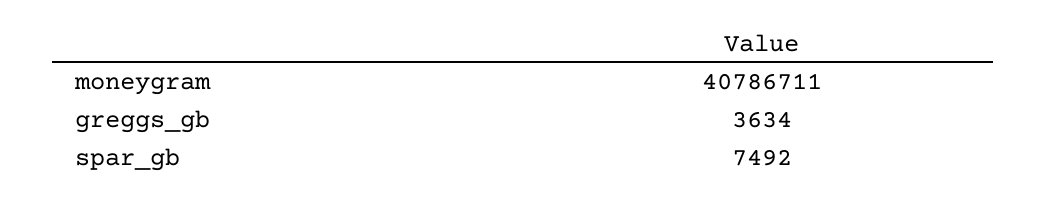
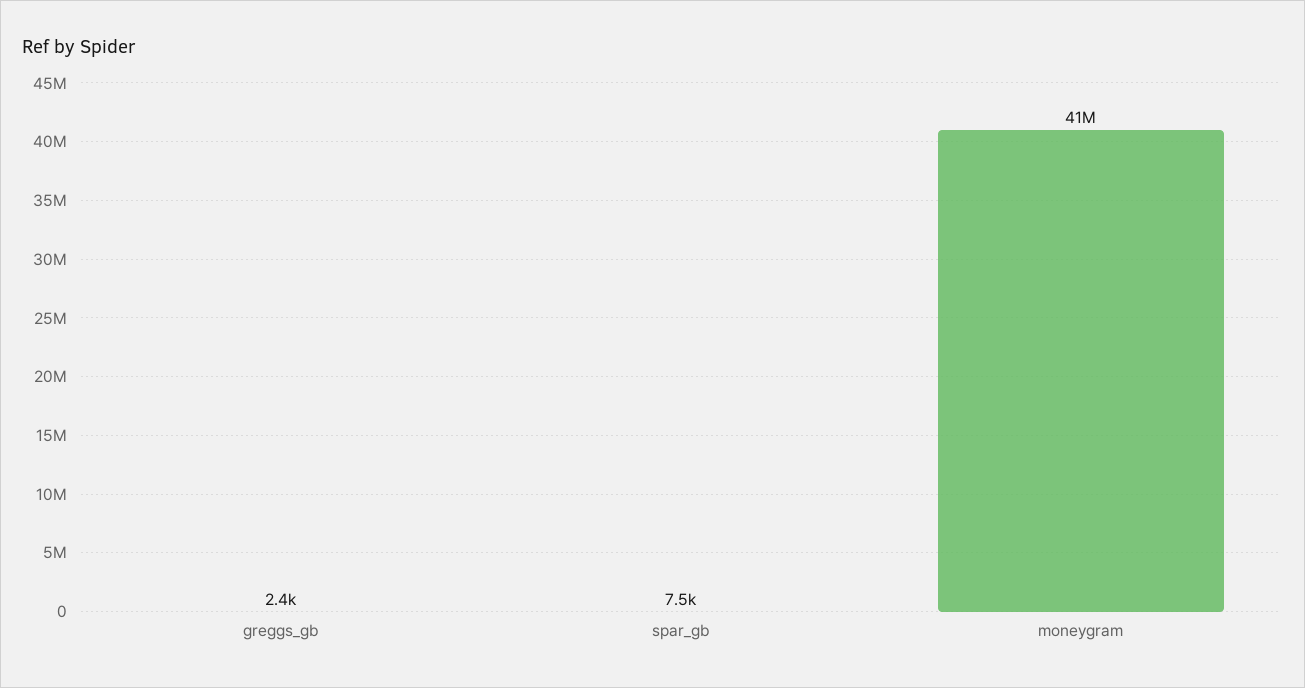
  {
    "moneygram": 40786711,
-   "greggs_gb": 3634,
+   "greggs_gb": 2400,
    "spar_gb": 7492
  }

